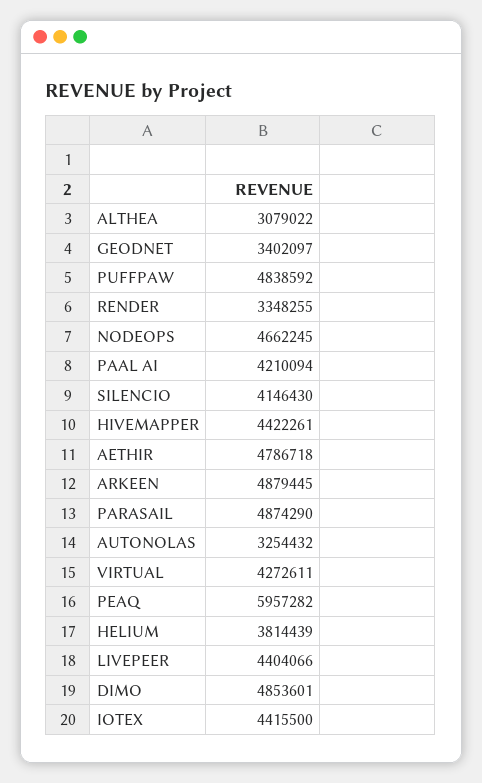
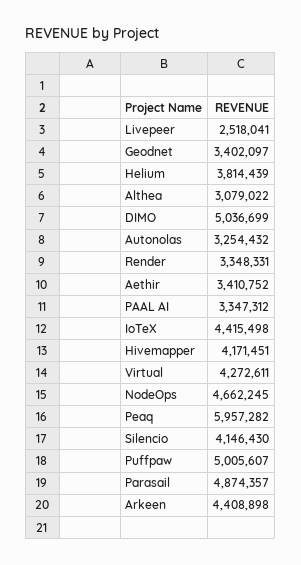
  {
    "ALTHEA": 3079022,
    "GEODNET": 3402097,
-   "PUFFPAW": 4838592,
+   "PUFFPAW": 5005607,
-   "RENDER": 3348255,
+   "RENDER": 3348331,
    "NODEOPS": 4662245,
-   "PAAL AI": 4210094,
+   "PAAL AI": 3347312,
    "SILENCIO": 4146430,
-   "HIVEMAPPER": 4422261,
+   "HIVEMAPPER": 4171451,
-   "AETHIR": 4786718,
+   "AETHIR": 3410752,
-   "ARKEEN": 4879445,
+   "ARKEEN": 4408898,
-   "PARASAIL": 4874290,
+   "PARASAIL": 4874357,
    "AUTONOLAS": 3254432,
    "VIRTUAL": 4272611,
    "PEAQ": 5957282,
    "HELIUM": 3814439,
-   "LIVEPEER": 4404066,
+   "LIVEPEER": 2518041,
-   "DIMO": 4853601,
+   "DIMO": 5036699,
-   "IOTEX": 4415500
+   "IOTEX": 4415498
  }

